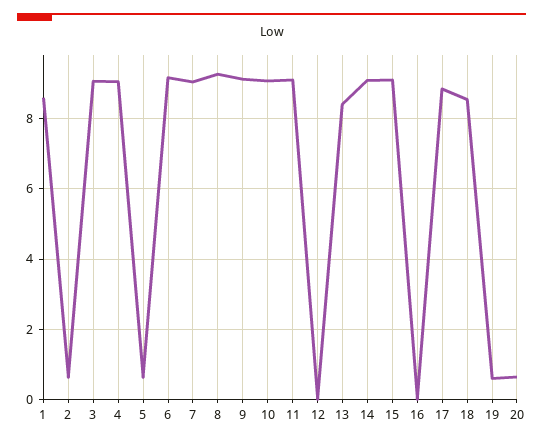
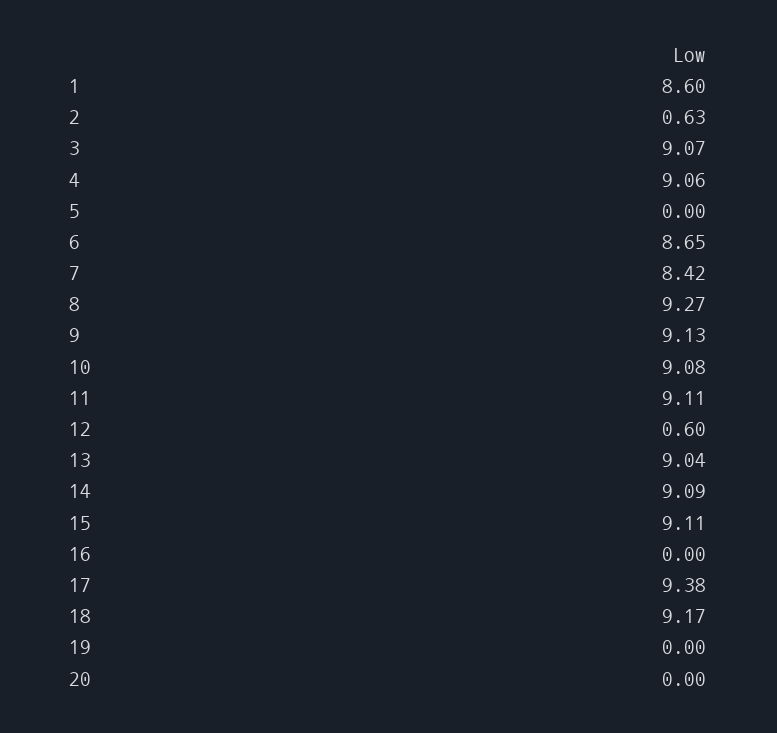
  {
    "1": 8.6,
    "2": 0.63,
    "3": 9.07,
    "4": 9.06,
-   "5": 0.6,
+   "5": 0,
-   "6": 9.2,
+   "6": 8.65,
-   "7": 9,
+   "7": 8.42,
    "8": 9.27,
    "9": 9.13,
    "10": 9.08,
    "11": 9.11,
-   "12": 0,
+   "12": 0.6,
-   "13": 8.4,
+   "13": 9.04,
    "14": 9.09,
    "15": 9.11,
    "16": 0,
-   "17": 8.8,
+   "17": 9.38,
-   "18": 8.6,
+   "18": 9.17,
-   "19": 0.6,
+   "19": 0,
-   "20": 0.6
+   "20": 0
  }

